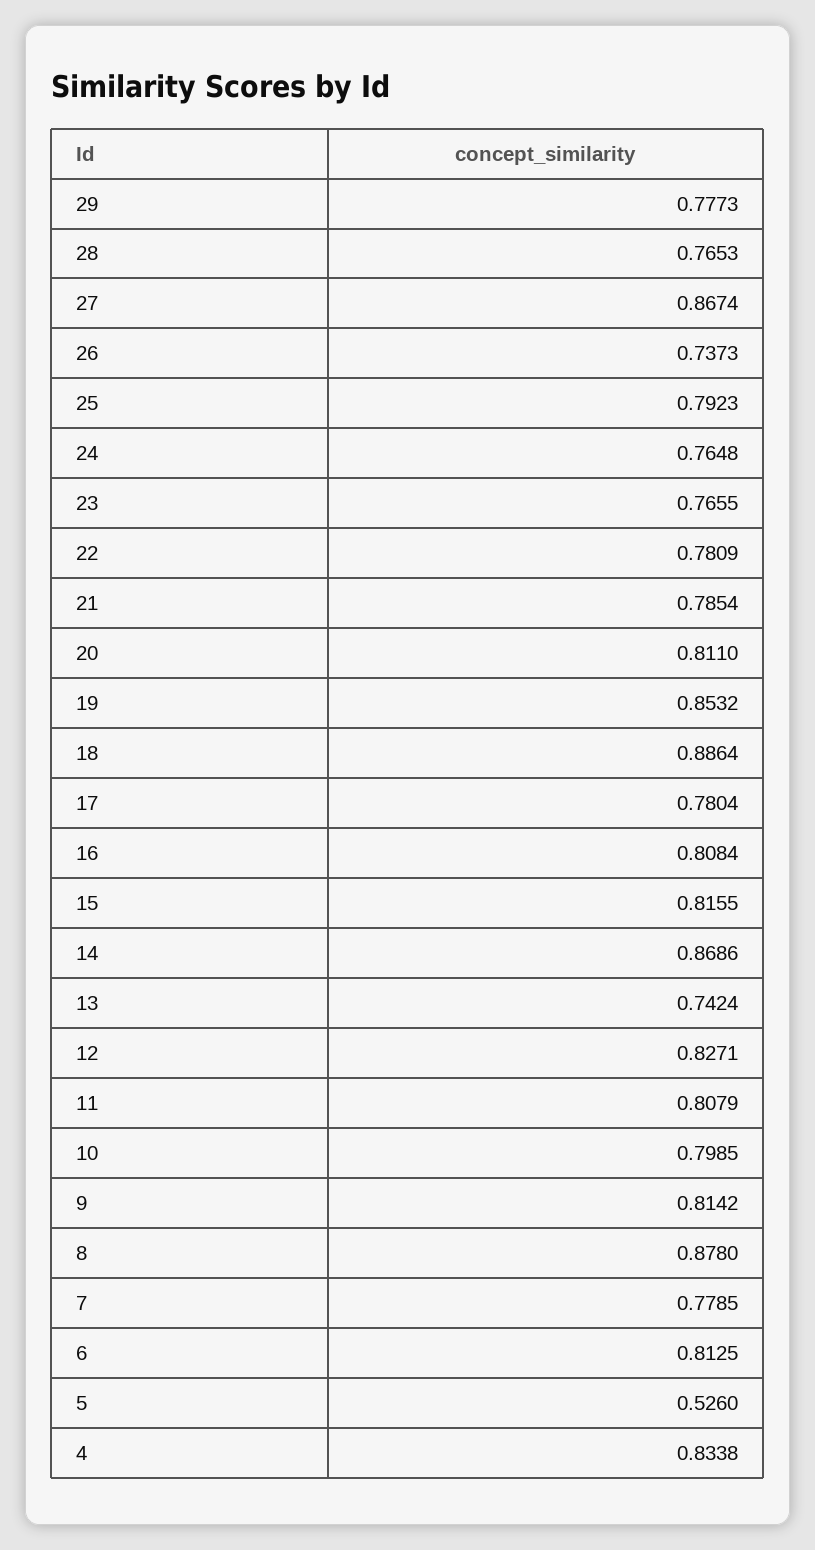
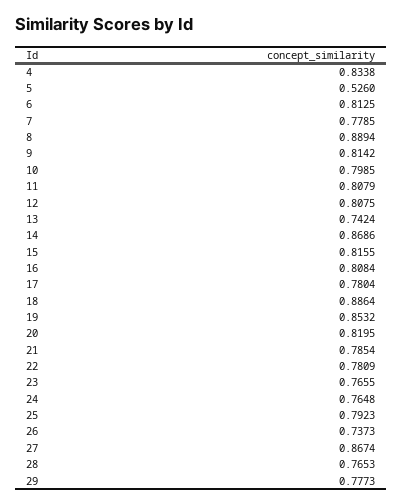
  {
    "29": 0.7773,
    "28": 0.7653,
    "27": 0.8674,
    "26": 0.7373,
    "25": 0.7923,
    "24": 0.7648,
    "23": 0.7655,
    "22": 0.7809,
    "21": 0.7854,
-   "20": 0.811,
+   "20": 0.8195,
    "19": 0.8532,
    "18": 0.8864,
    "17": 0.7804,
    "16": 0.8084,
    "15": 0.8155,
    "14": 0.8686,
    "13": 0.7424,
-   "12": 0.8271,
+   "12": 0.8075,
    "11": 0.8079,
    "10": 0.7985,
    "9": 0.8142,
-   "8": 0.878,
+   "8": 0.8894,
    "7": 0.7785,
    "6": 0.8125,
    "5": 0.526,
    "4": 0.8338
  }

